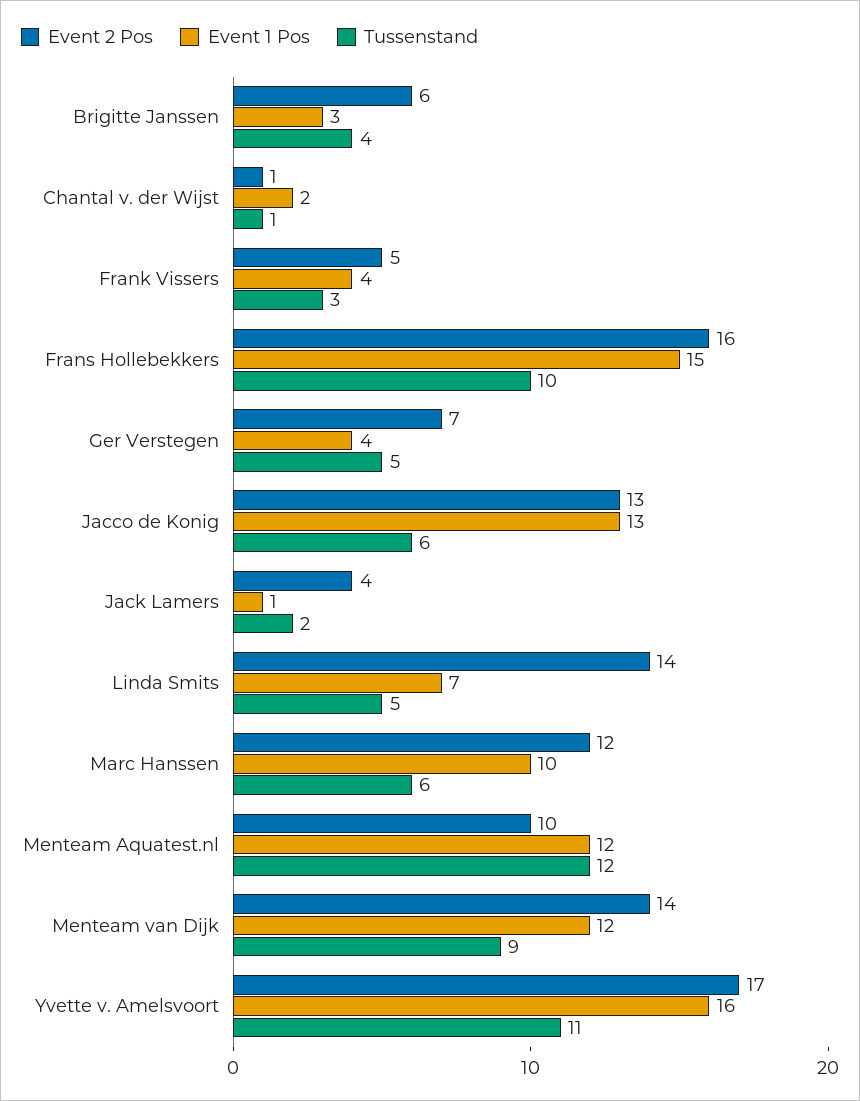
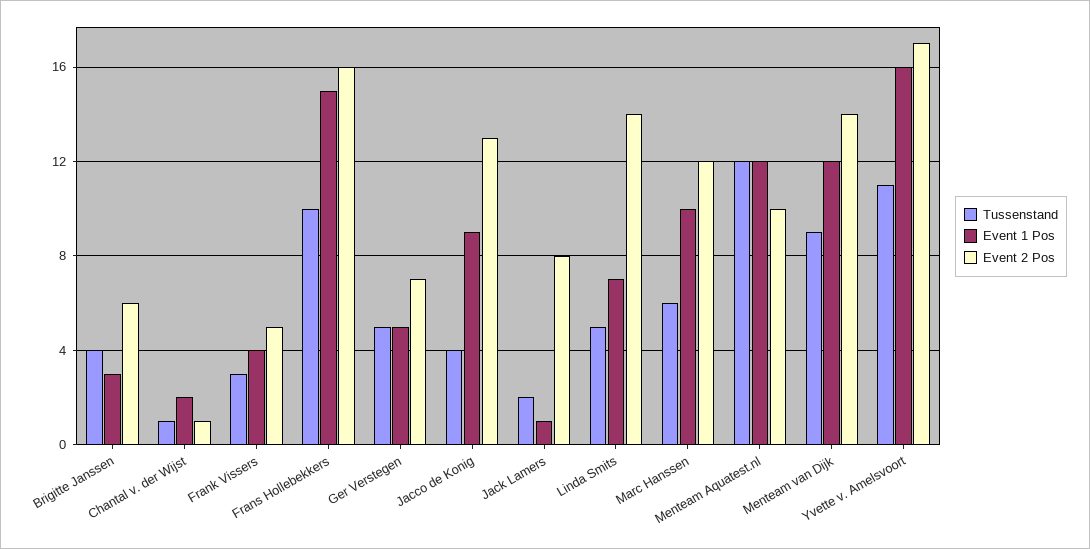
  {
    "Event 2 Pos": {
      "Brigitte Janssen": 6,
      "Chantal v. der Wijst": 1,
      "Frank Vissers": 5,
      "Frans Hollebekkers": 16,
      "Ger Verstegen": 7,
      "Jacco de Konig": 13,
-     "Jack Lamers": 4,
+     "Jack Lamers": 8,
      "Linda Smits": 14,
      "Marc Hanssen": 12,
      "Menteam Aquatest.nl": 10,
      "Menteam van Dijk": 14,
      "Yvette v. Amelsvoort": 17
    },
    "Event 1 Pos": {
      "Brigitte Janssen": 3,
      "Chantal v. der Wijst": 2,
      "Frank Vissers": 4,
      "Frans Hollebekkers": 15,
-     "Ger Verstegen": 4,
+     "Ger Verstegen": 5,
-     "Jacco de Konig": 13,
+     "Jacco de Konig": 9,
      "Jack Lamers": 1,
      "Linda Smits": 7,
      "Marc Hanssen": 10,
      "Menteam Aquatest.nl": 12,
      "Menteam van Dijk": 12,
      "Yvette v. Amelsvoort": 16
    },
    "Tussenstand": {
      "Brigitte Janssen": 4,
      "Chantal v. der Wijst": 1,
      "Frank Vissers": 3,
      "Frans Hollebekkers": 10,
      "Ger Verstegen": 5,
-     "Jacco de Konig": 6,
+     "Jacco de Konig": 4,
      "Jack Lamers": 2,
      "Linda Smits": 5,
      "Marc Hanssen": 6,
      "Menteam Aquatest.nl": 12,
      "Menteam van Dijk": 9,
      "Yvette v. Amelsvoort": 11
    }
  }

